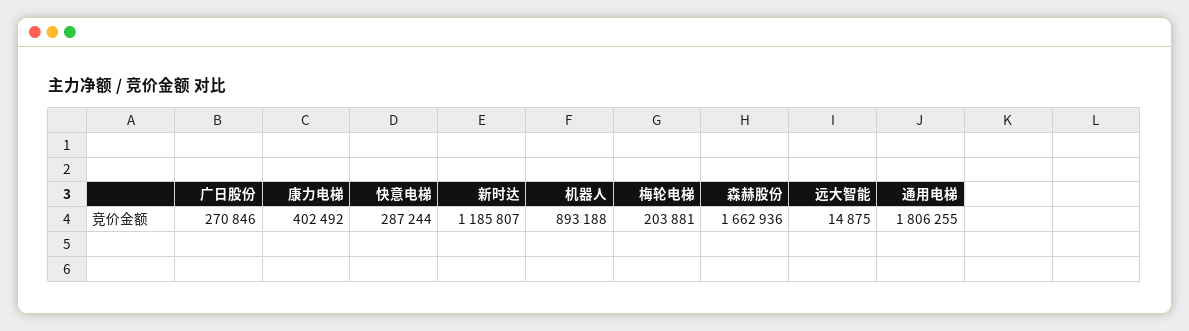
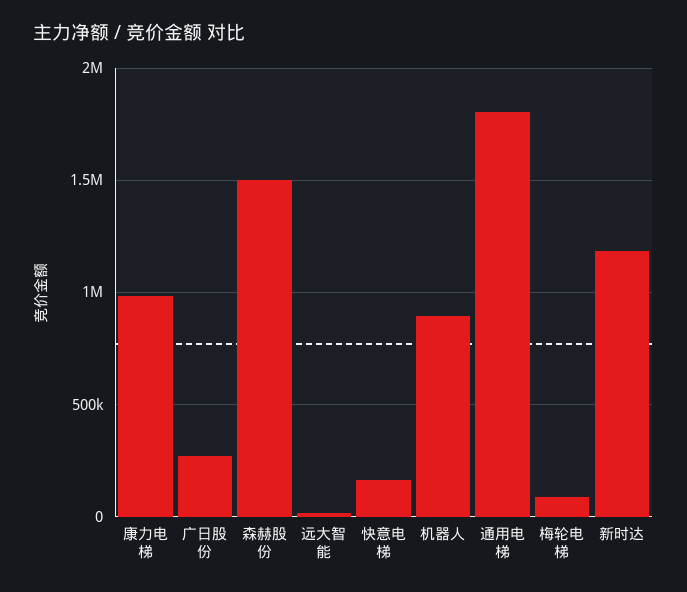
  {
    "广日股份": 270846,
-   "康力电梯": 402492,
+   "康力电梯": 1000000,
-   "快意电梯": 287244,
+   "快意电梯": 150000,
    "新时达": 1185807,
    "机器人": 893188,
-   "梅轮电梯": 203881,
+   "梅轮电梯": 100000,
-   "森赫股份": 1662936,
+   "森赫股份": 1500000,
    "远大智能": 14875,
    "通用电梯": 1806255
  }

